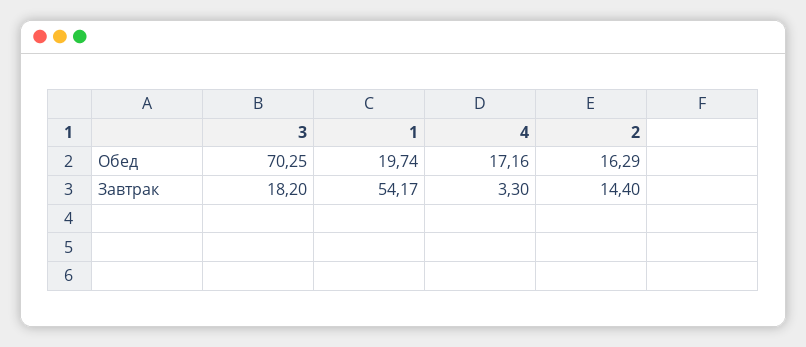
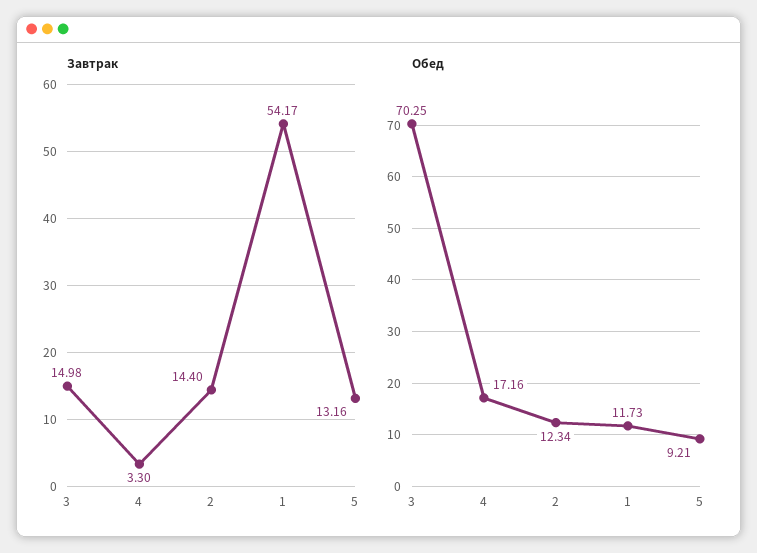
  {
    "Обед": {
      "3": 70.25,
-     "1": 19.74,
+     "1": 11.73,
      "4": 17.16,
-     "2": 16.29
+     "2": 12.34,
+     "5": 9.21
    },
    "Завтрак": {
-     "3": 18.2,
+     "3": 14.98,
      "1": 54.17,
      "4": 3.3,
-     "2": 14.4
+     "2": 14.4,
+     "5": 13.16
    }
  }

